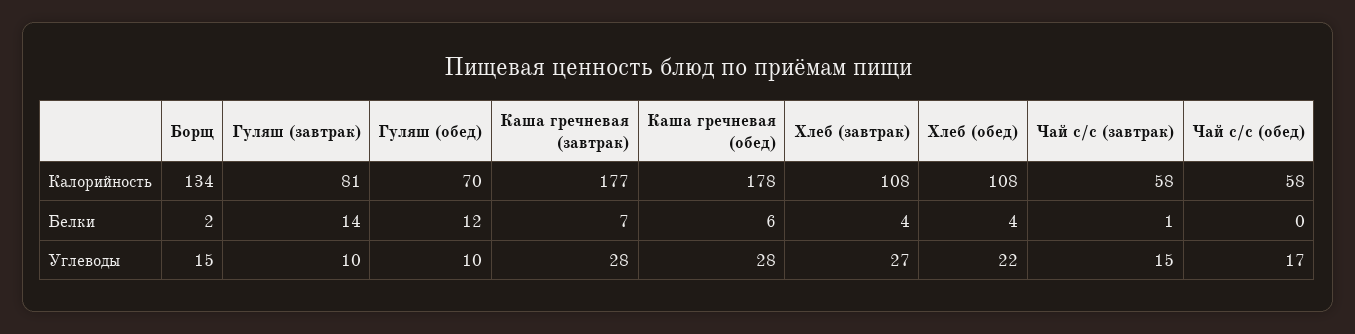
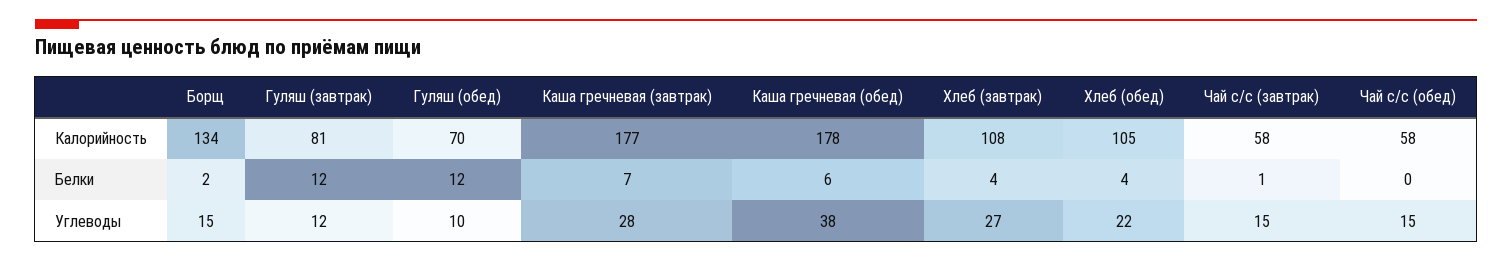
  {
    "Борщ": {
      "Калорийность": 134,
      "Белки": 2,
      "Углеводы": 15
    },
    "Гуляш (завтрак)": {
      "Калорийность": 81,
-     "Белки": 14,
+     "Белки": 12,
-     "Углеводы": 10
+     "Углеводы": 12
    },
    "Гуляш (обед)": {
      "Калорийность": 70,
      "Белки": 12,
      "Углеводы": 10
    },
    "Каша гречневая (завтрак)": {
      "Калорийность": 177,
      "Белки": 7,
      "Углеводы": 28
    },
    "Каша гречневая (обед)": {
      "Калорийность": 178,
      "Белки": 6,
-     "Углеводы": 28
+     "Углеводы": 38
    },
    "Хлеб (завтрак)": {
      "Калорийность": 108,
      "Белки": 4,
      "Углеводы": 27
    },
    "Хлеб (обед)": {
-     "Калорийность": 108,
+     "Калорийность": 105,
      "Белки": 4,
      "Углеводы": 22
    },
    "Чай с/с (завтрак)": {
      "Калорийность": 58,
      "Белки": 1,
      "Углеводы": 15
    },
    "Чай с/с (обед)": {
      "Калорийность": 58,
      "Белки": 0,
-     "Углеводы": 17
+     "Углеводы": 15
    }
  }

